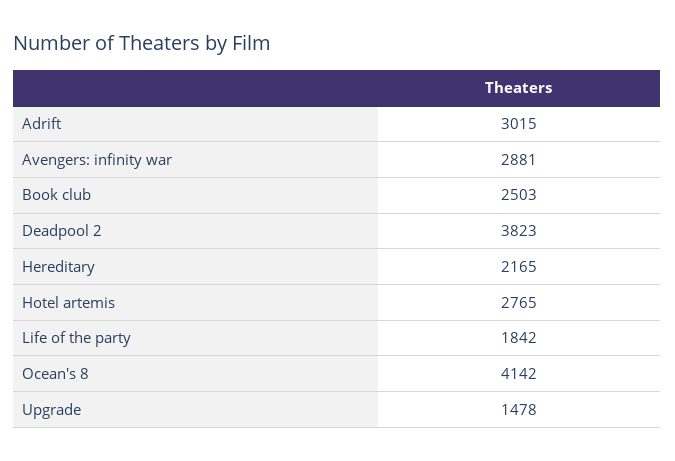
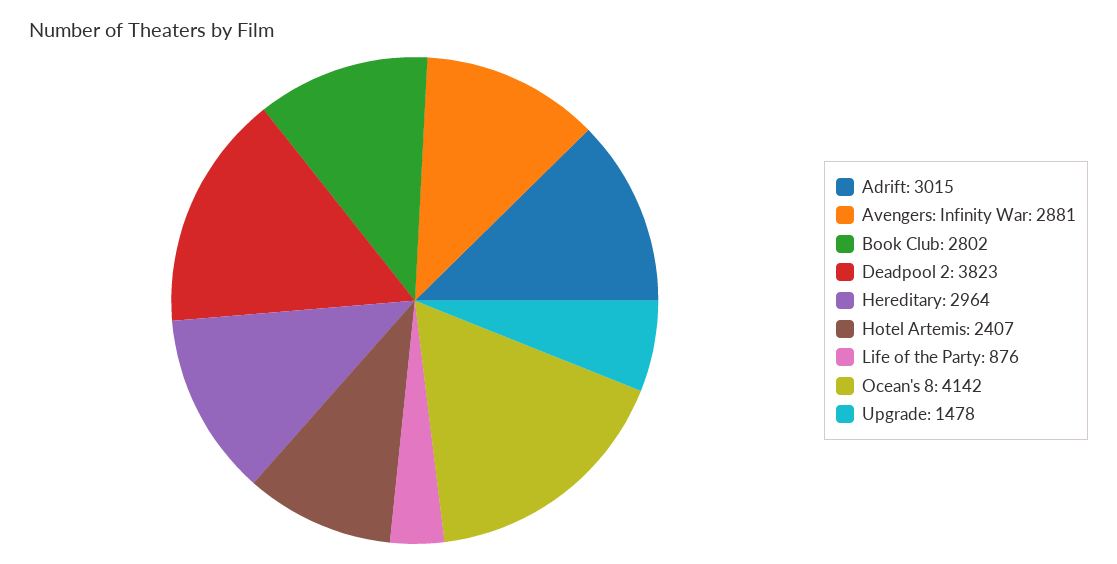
  {
    "Adrift": 3015,
    "Avengers: infinity war": 2881,
-   "Book club": 2503,
+   "Book club": 2802,
    "Deadpool 2": 3823,
-   "Hereditary": 2165,
+   "Hereditary": 2964,
-   "Hotel artemis": 2765,
+   "Hotel artemis": 2407,
-   "Life of the party": 1842,
+   "Life of the party": 876,
    "Ocean's 8": 4142,
    "Upgrade": 1478
  }

